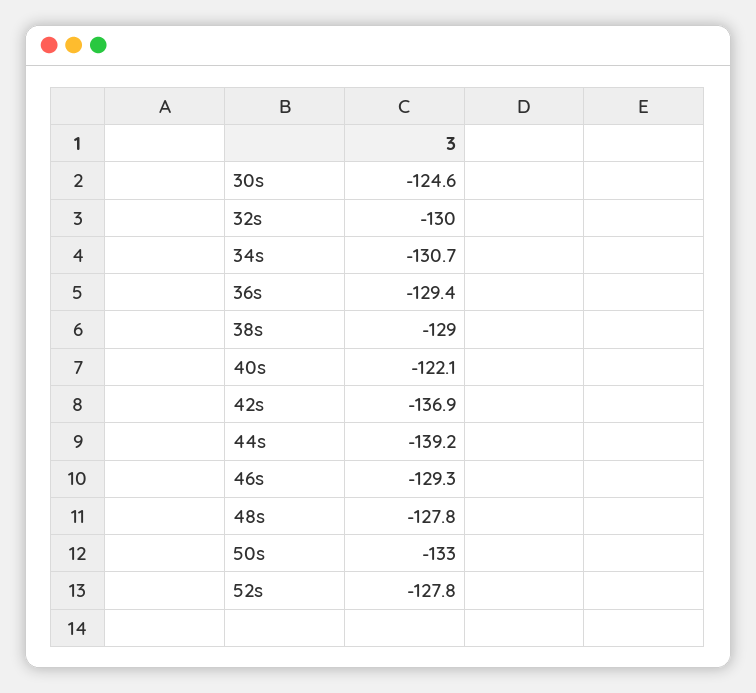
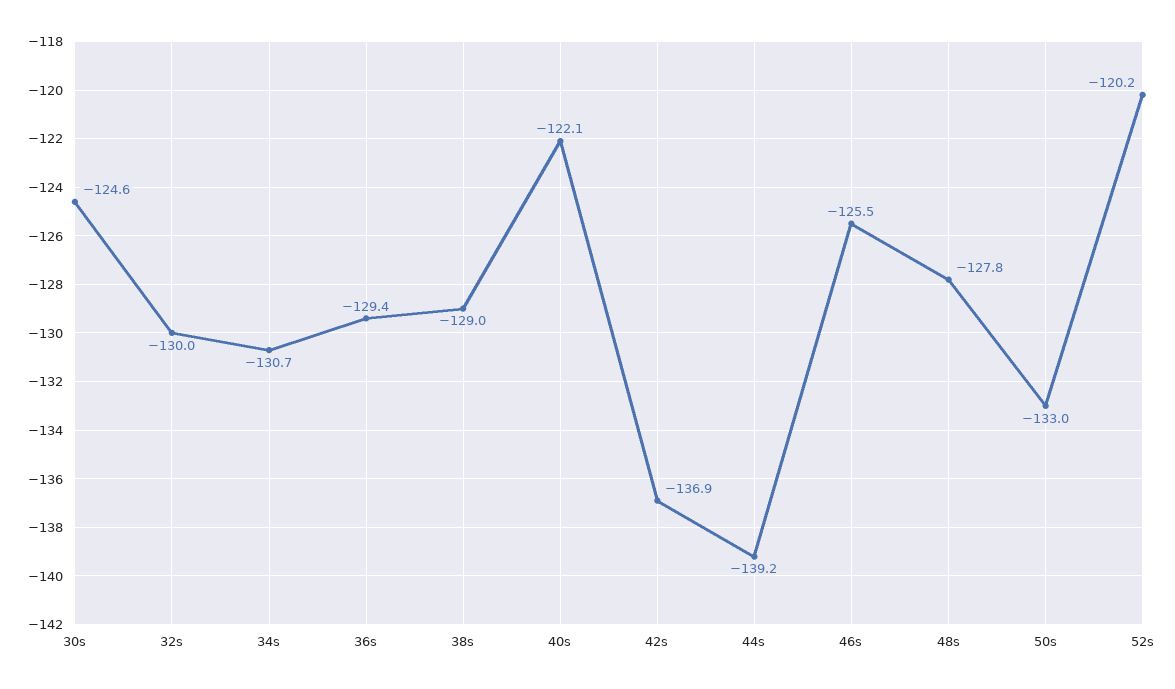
  {
    "30s": -124.6,
    "32s": -130,
    "34s": -130.7,
    "36s": -129.4,
    "38s": -129,
    "40s": -122.1,
    "42s": -136.9,
    "44s": -139.2,
-   "46s": -129.3,
+   "46s": -125.5,
    "48s": -127.8,
    "50s": -133,
-   "52s": -127.8
+   "52s": -120.2
  }

